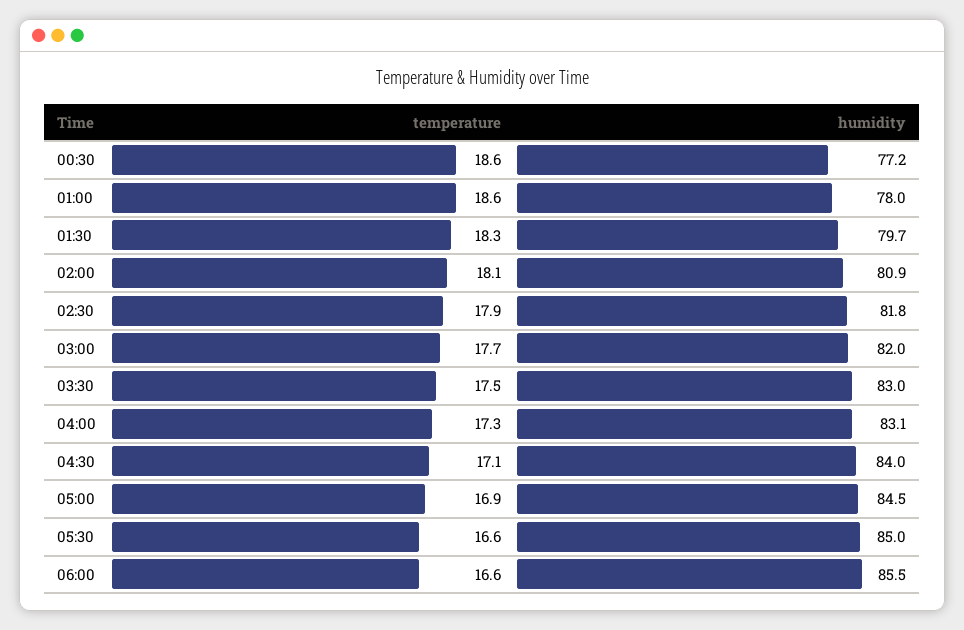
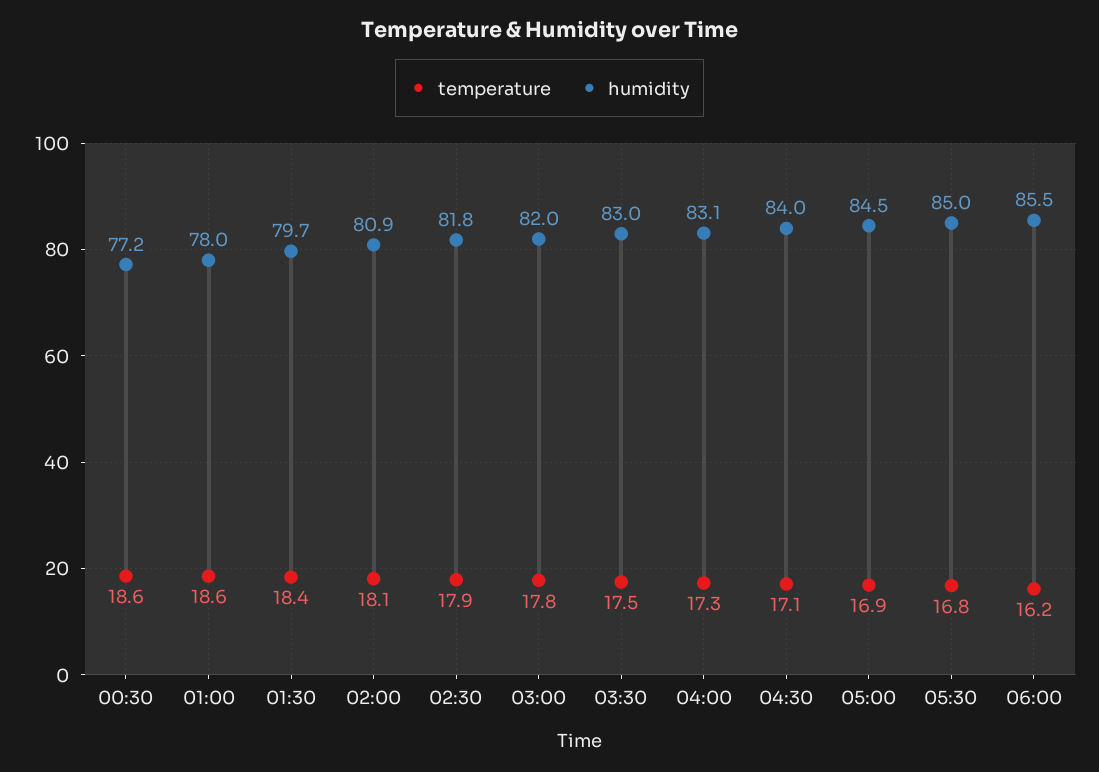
  {
    "temperature": {
      "00:30": 18.6,
      "01:00": 18.6,
-     "01:30": 18.3,
+     "01:30": 18.4,
      "02:00": 18.1,
      "02:30": 17.9,
-     "03:00": 17.7,
+     "03:00": 17.8,
      "03:30": 17.5,
      "04:00": 17.3,
      "04:30": 17.1,
      "05:00": 16.9,
-     "05:30": 16.6,
+     "05:30": 16.8,
-     "06:00": 16.6
+     "06:00": 16.2
    },
    "humidity": {
      "00:30": 77.2,
      "01:00": 78,
      "01:30": 79.7,
      "02:00": 80.9,
      "02:30": 81.8,
      "03:00": 82,
      "03:30": 83,
      "04:00": 83.1,
      "04:30": 84,
      "05:00": 84.5,
      "05:30": 85,
      "06:00": 85.5
    }
  }

